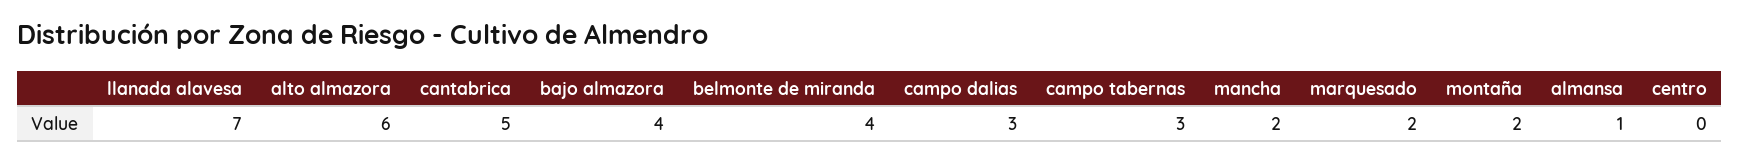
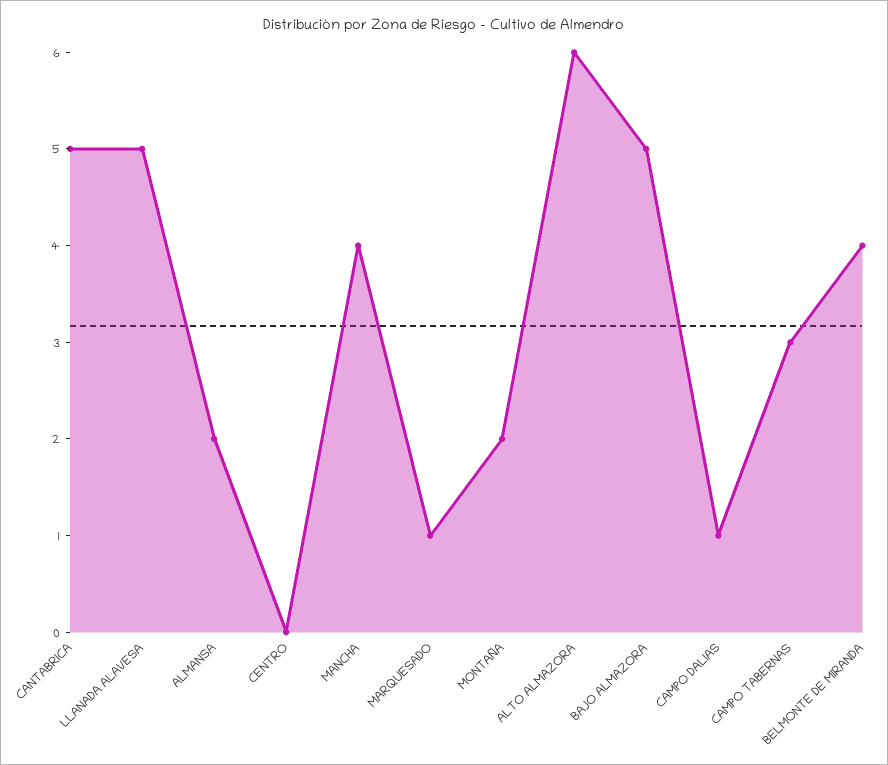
  {
-   "llanada alavesa": 7,
+   "llanada alavesa": 5,
    "alto almazora": 6,
    "cantabrica": 5,
-   "bajo almazora": 4,
+   "bajo almazora": 5,
    "belmonte de miranda": 4,
-   "campo dalias": 3,
+   "campo dalias": 1,
    "campo tabernas": 3,
-   "mancha": 2,
+   "mancha": 4,
-   "marquesado": 2,
+   "marquesado": 1,
    "montaña": 2,
-   "almansa": 1,
+   "almansa": 2,
    "centro": 0
  }

